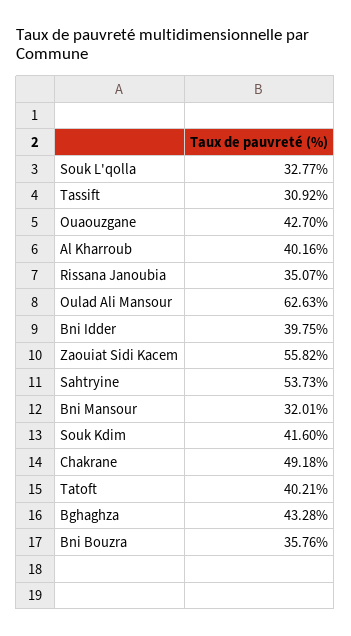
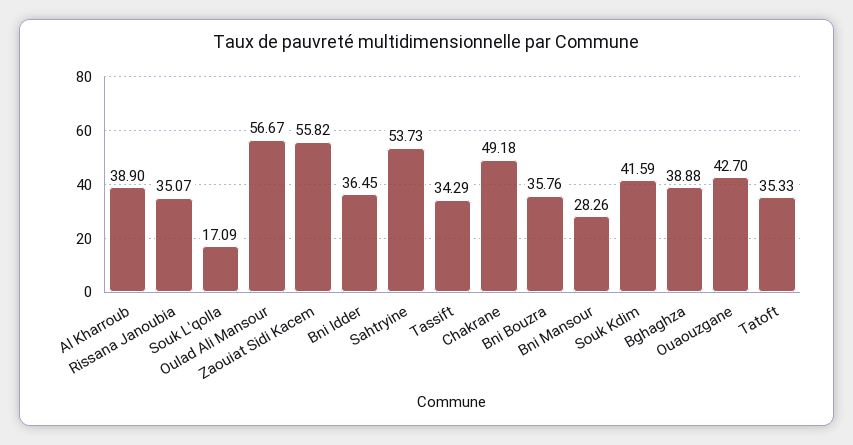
  {
-   "Souk L'qolla": 32.77,
+   "Souk L'qolla": 17.09,
-   "Tassift": 30.92,
+   "Tassift": 34.29,
    "Ouaouzgane": 42.7,
-   "Al Kharroub": 40.16,
+   "Al Kharroub": 38.9,
    "Rissana Janoubia": 35.07,
-   "Oulad Ali Mansour": 62.63,
+   "Oulad Ali Mansour": 56.67,
-   "Bni Idder": 39.75,
+   "Bni Idder": 36.45,
    "Zaouiat Sidi Kacem": 55.82,
    "Sahtryine": 53.73,
-   "Bni Mansour": 32.01,
+   "Bni Mansour": 28.26,
-   "Souk Kdim": 41.6,
+   "Souk Kdim": 41.59,
    "Chakrane": 49.18,
-   "Tatoft": 40.21,
+   "Tatoft": 35.33,
-   "Bghaghza": 43.28,
+   "Bghaghza": 38.88,
    "Bni Bouzra": 35.76
  }

